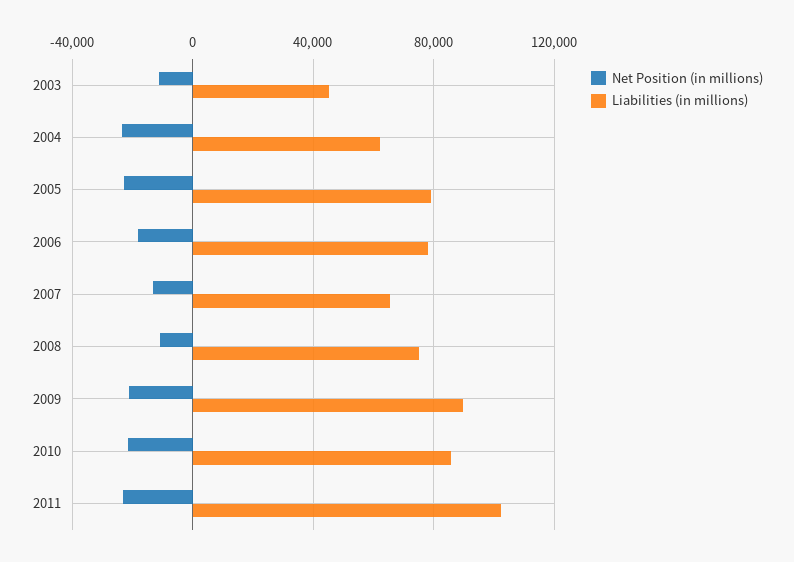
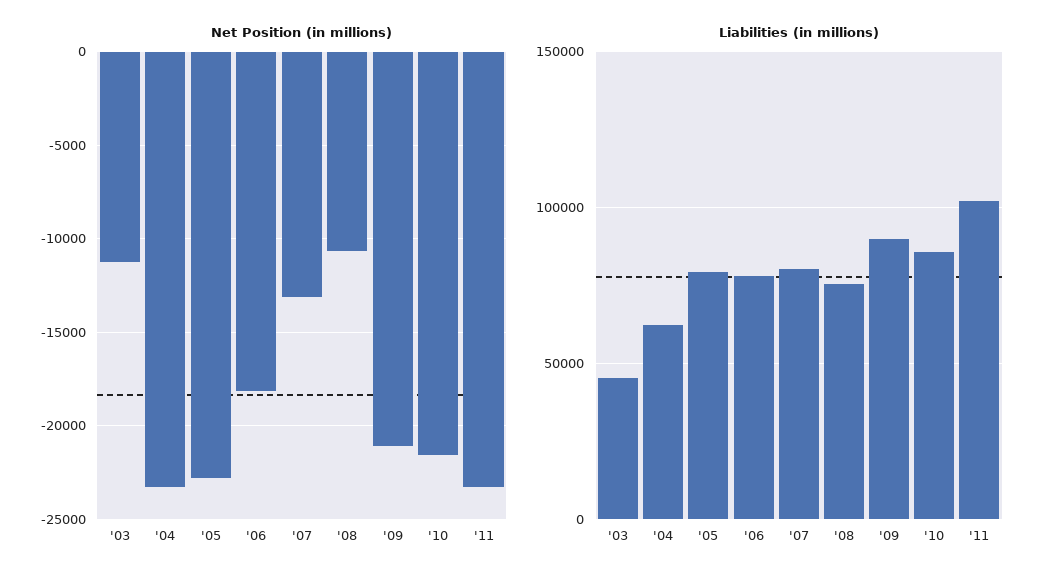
  {
    "Net Position (in millions)": {
      "2003": -11000,
      "2004": -23500,
      "2005": -23000,
      "2006": -18000,
      "2007": -13000,
      "2008": -10500,
      "2009": -21000,
      "2010": -21500,
      "2011": -23500
    },
    "Liabilities (in millions)": {
      "2003": 45000,
      "2004": 60000,
      "2005": 80000,
      "2006": 80000,
-     "2007": 65000,
+     "2007": 80000,
      "2008": 75000,
      "2009": 90000,
      "2010": 85000,
      "2011": 100000
    }
  }

